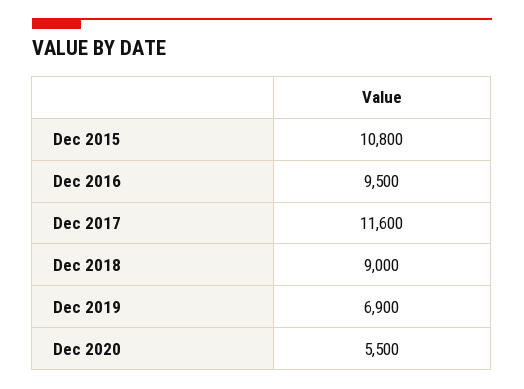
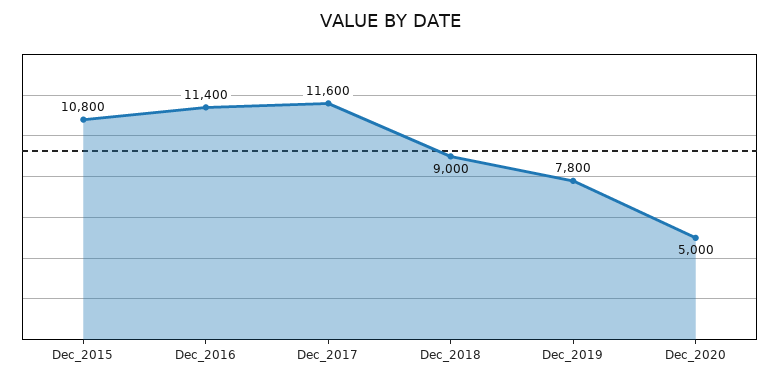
  {
    "Dec 2015": 10800,
-   "Dec 2016": 9500,
+   "Dec 2016": 11400,
    "Dec 2017": 11600,
    "Dec 2018": 9000,
-   "Dec 2019": 6900,
+   "Dec 2019": 7800,
-   "Dec 2020": 5500
+   "Dec 2020": 5000
  }

